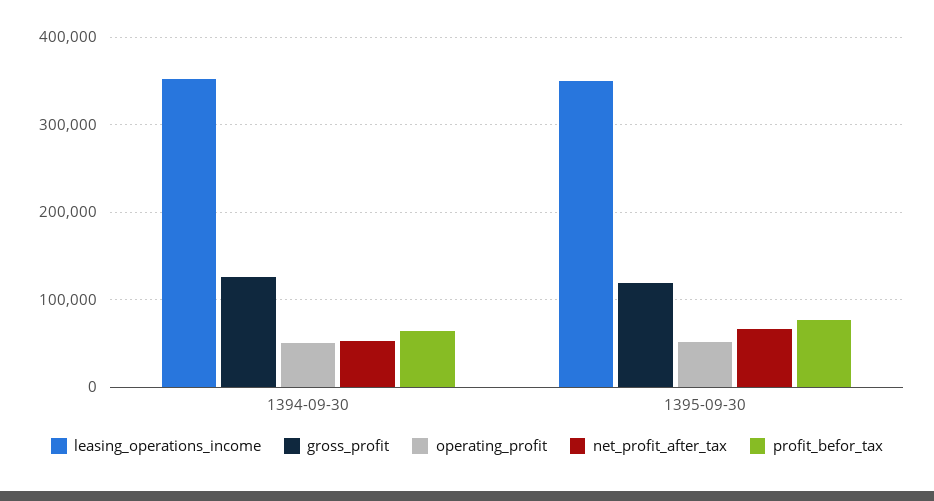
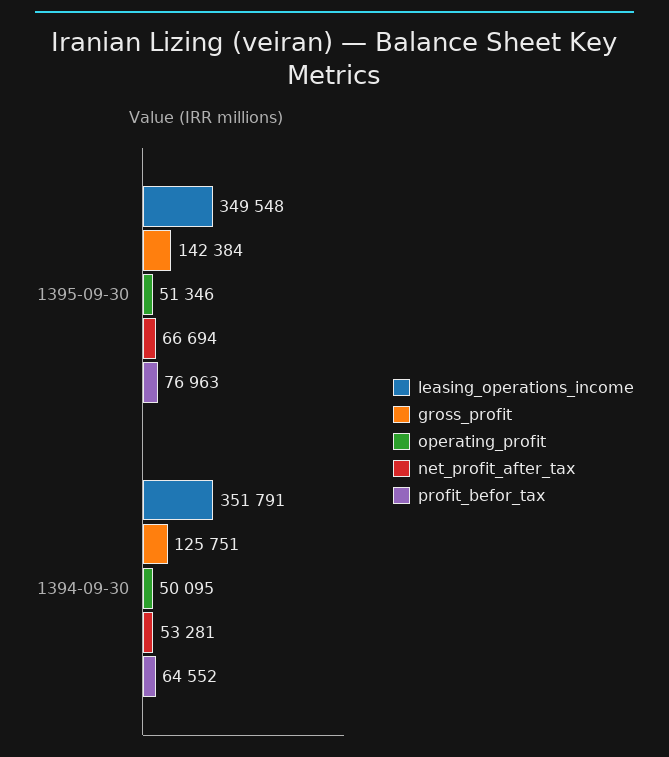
  {
    "leasing_operations_income": {
      "1394-09-30": 351791,
      "1395-09-30": 349548
    },
    "gross_profit": {
      "1394-09-30": 125751,
-     "1395-09-30": 120000
+     "1395-09-30": 142384
    },
    "operating_profit": {
      "1394-09-30": 50095,
      "1395-09-30": 51346
    },
    "net_profit_after_tax": {
      "1394-09-30": 53281,
      "1395-09-30": 66694
    },
    "profit_befor_tax": {
      "1394-09-30": 64552,
      "1395-09-30": 76963
    }
  }

